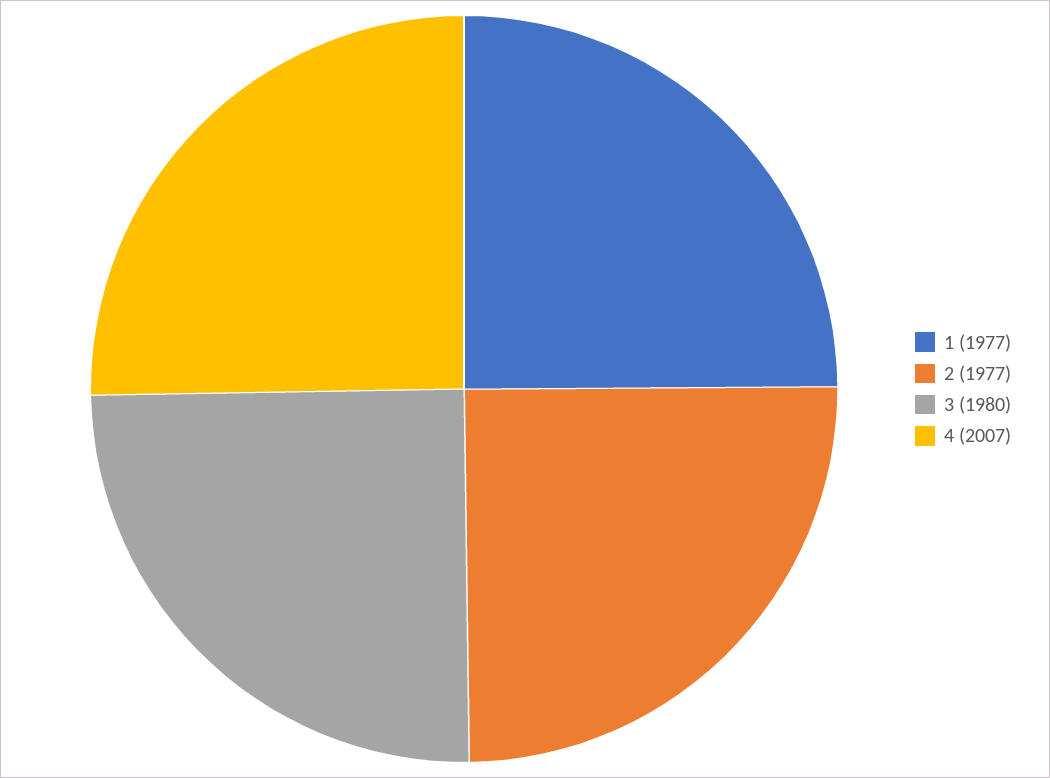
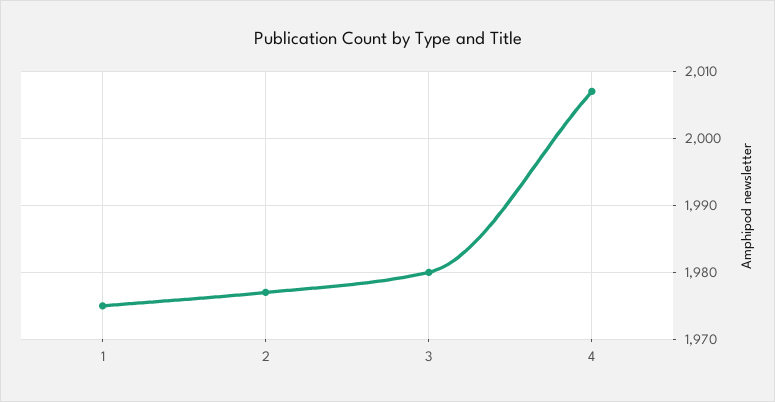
  {
-   "1": 1977,
+   "1": 1975,
    "2": 1977,
    "3": 1980,
    "4": 2007
  }

